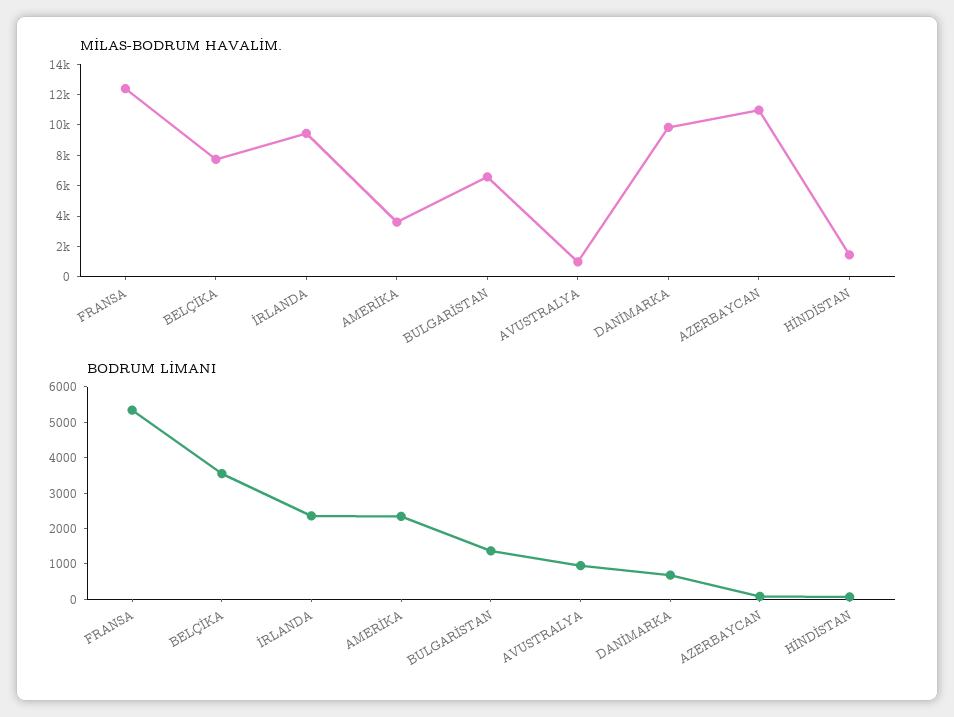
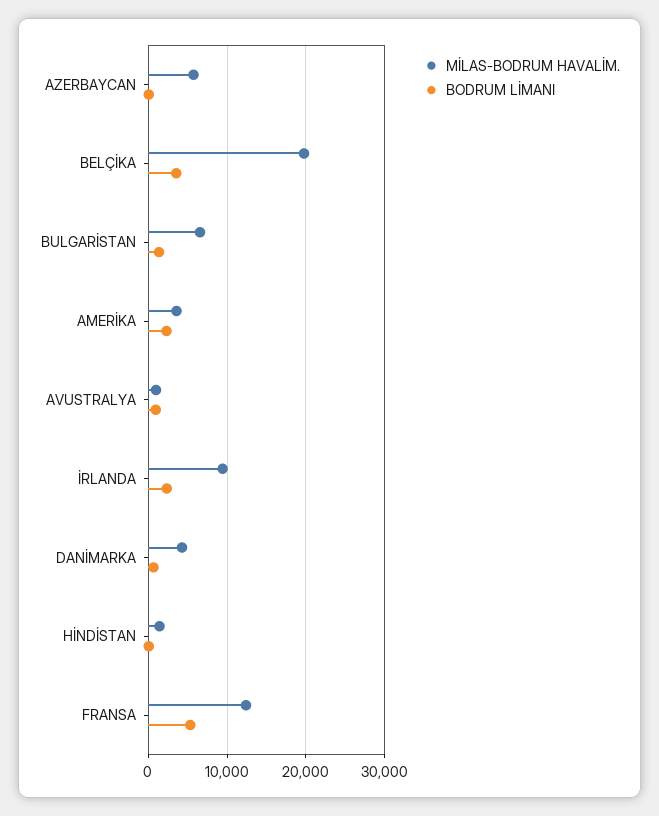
  {
    "MİLAS-BODRUM HAVALİM.": {
      "FRANSA": 12000,
-     "BELÇİKA": 8000,
+     "BELÇİKA": 20000,
      "İRLANDA": 9000,
      "AMERİKA": 4000,
      "BULGARİSTAN": 7000,
      "AVUSTRALYA": 1000,
-     "DANİMARKA": 10000,
+     "DANİMARKA": 4000,
-     "AZERBAYCAN": 11000,
+     "AZERBAYCAN": 6000,
      "HİNDİSTAN": 1000
    },
    "BODRUM LİMANI": {
      "FRANSA": 5250,
      "BELÇİKA": 3500,
      "İRLANDA": 2250,
      "AMERİKA": 2250,
      "BULGARİSTAN": 1250,
      "AVUSTRALYA": 1000,
      "DANİMARKA": 750,
      "AZERBAYCAN": 0,
      "HİNDİSTAN": 0
    }
  }

